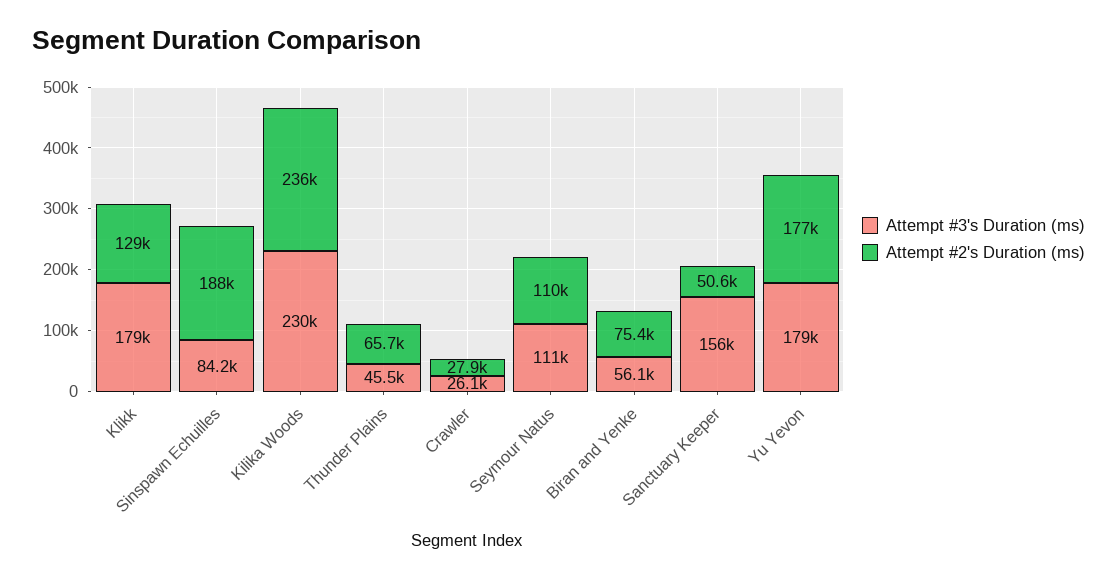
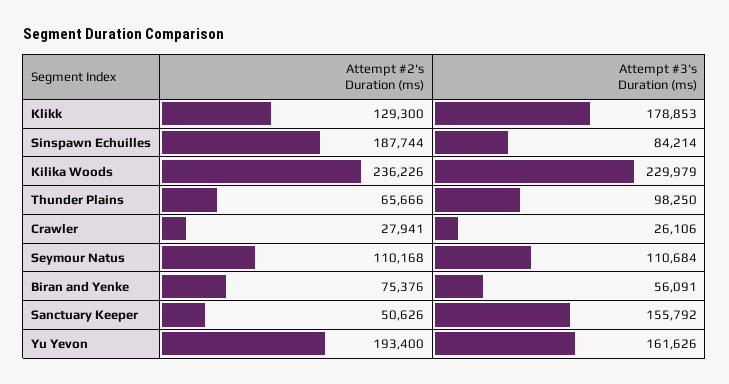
  {
    "Attempt #3's Duration (ms)": {
      "Klikk": 178853,
      "Sinspawn Echuilles": 84214,
      "Kilika Woods": 229979,
-     "Thunder Plains": 45500,
+     "Thunder Plains": 98250,
      "Crawler": 26106,
      "Seymour Natus": 110684,
      "Biran and Yenke": 56091,
      "Sanctuary Keeper": 155792,
-     "Yu Yevon": 179000
+     "Yu Yevon": 161626
    },
    "Attempt #2's Duration (ms)": {
      "Klikk": 129300,
      "Sinspawn Echuilles": 187744,
      "Kilika Woods": 236226,
      "Thunder Plains": 65666,
      "Crawler": 27941,
      "Seymour Natus": 110168,
      "Biran and Yenke": 75376,
      "Sanctuary Keeper": 50626,
-     "Yu Yevon": 177000
+     "Yu Yevon": 193400
    }
  }

